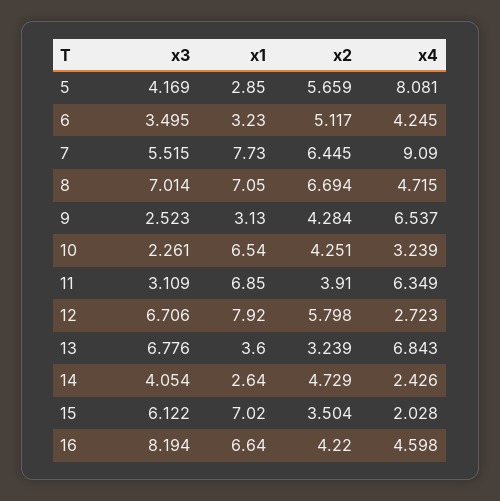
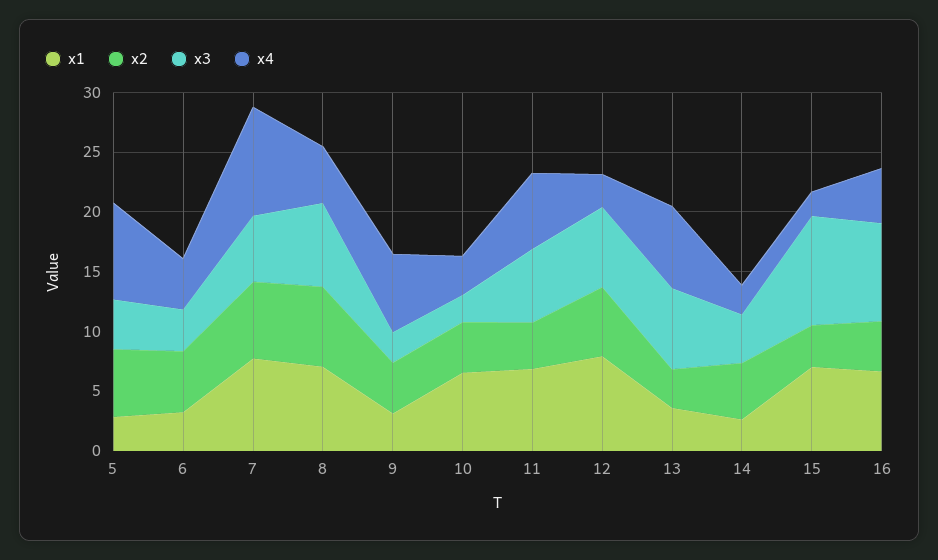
  {
    "x3": {
      "5": 4.169,
      "6": 3.495,
      "7": 5.515,
      "8": 7.014,
      "9": 2.523,
      "10": 2.261,
-     "11": 3.109,
+     "11": 6,
      "12": 6.706,
      "13": 6.776,
      "14": 4.054,
-     "15": 6.122,
+     "15": 9,
      "16": 8.194
    },
    "x1": {
      "5": 2.85,
      "6": 3.23,
      "7": 7.73,
      "8": 7.05,
      "9": 3.13,
      "10": 6.54,
      "11": 6.85,
      "12": 7.92,
      "13": 3.6,
      "14": 2.64,
      "15": 7.02,
      "16": 6.64
    },
    "x2": {
      "5": 5.659,
      "6": 5.117,
      "7": 6.445,
      "8": 6.694,
      "9": 4.284,
      "10": 4.251,
      "11": 3.91,
      "12": 5.798,
      "13": 3.239,
      "14": 4.729,
      "15": 3.504,
      "16": 4.22
    },
    "x4": {
      "5": 8.081,
      "6": 4.245,
      "7": 9.09,
      "8": 4.715,
      "9": 6.537,
      "10": 3.239,
      "11": 6.349,
      "12": 2.723,
      "13": 6.843,
      "14": 2.426,
      "15": 2.028,
      "16": 4.598
    }
  }

